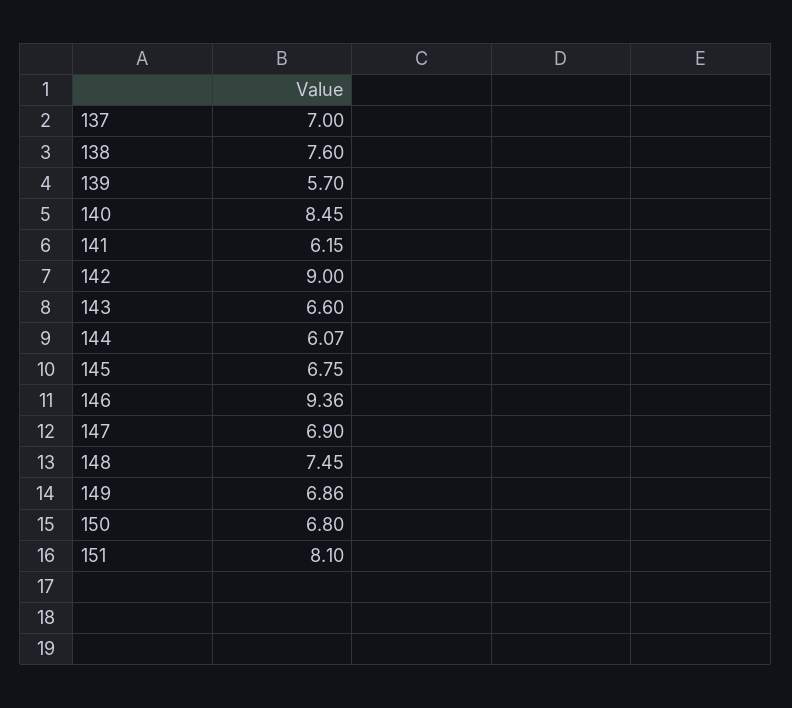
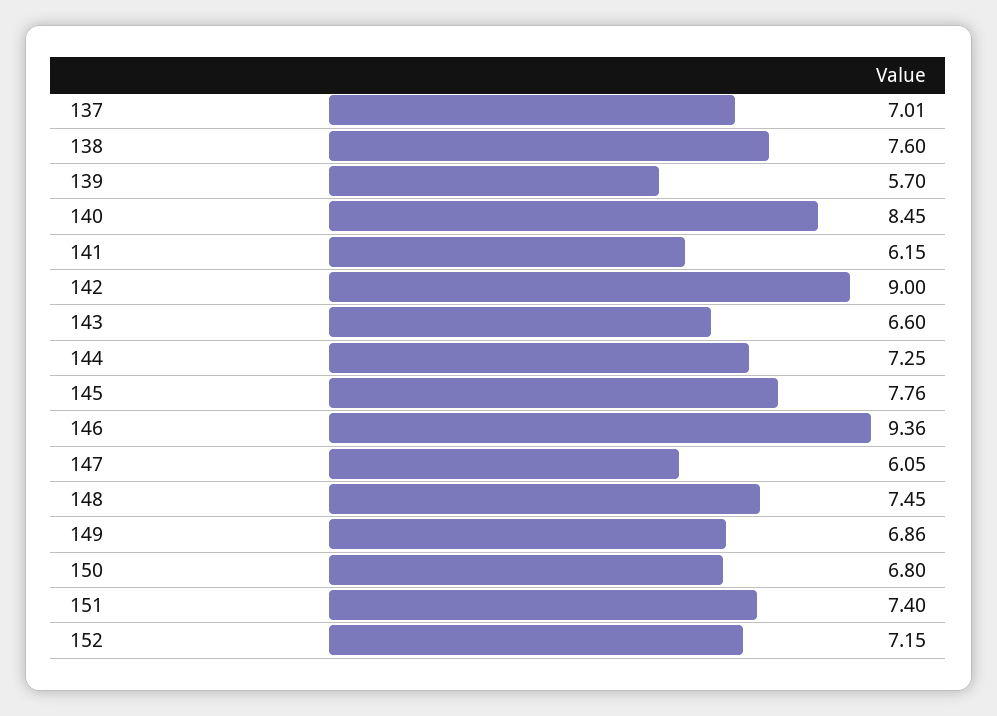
  {
-   "137": 7,
+   "137": 7.01,
    "138": 7.6,
    "139": 5.7,
    "140": 8.45,
    "141": 6.15,
    "142": 9,
    "143": 6.6,
-   "144": 6.07,
+   "144": 7.25,
-   "145": 6.75,
+   "145": 7.76,
    "146": 9.36,
-   "147": 6.9,
+   "147": 6.05,
    "148": 7.45,
    "149": 6.86,
    "150": 6.8,
-   "151": 8.1
+   "151": 7.4,
+   "152": 7.15
  }

